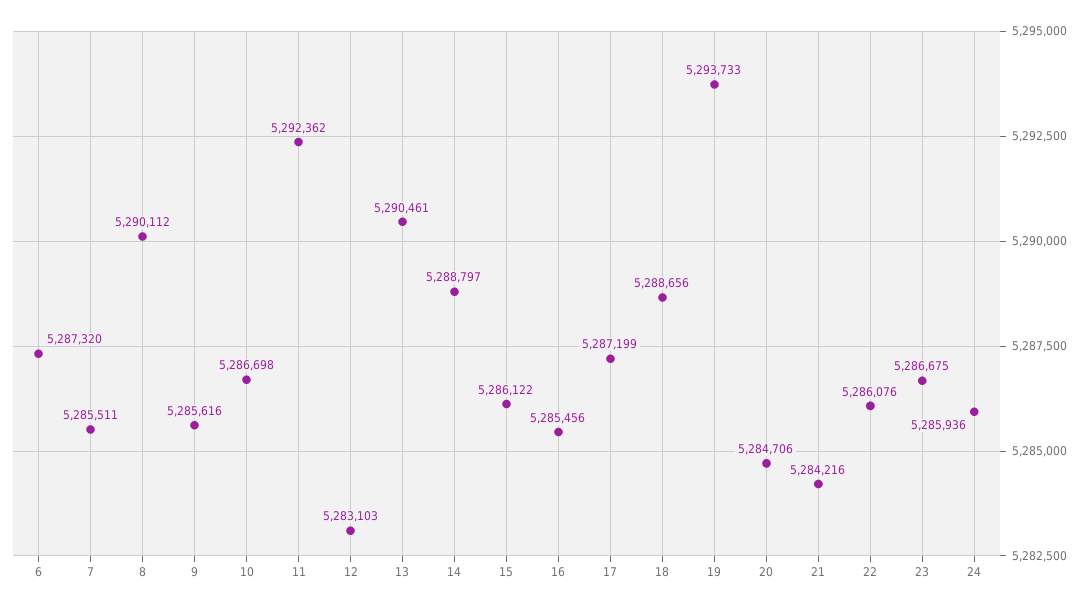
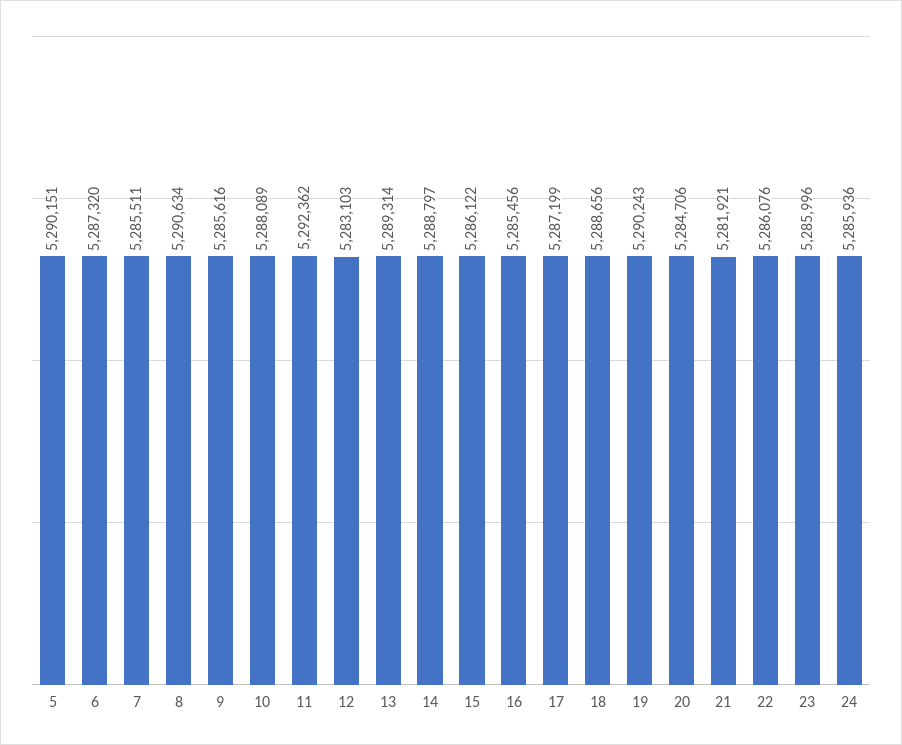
  {
    "6": 5287320,
    "7": 5285511,
-   "8": 5290112,
+   "8": 5290634,
    "9": 5285616,
-   "10": 5286698,
+   "10": 5288089,
    "11": 5292362,
    "12": 5283103,
-   "13": 5290461,
+   "13": 5289314,
    "14": 5288797,
    "15": 5286122,
    "16": 5285456,
    "17": 5287199,
    "18": 5288656,
-   "19": 5293733,
+   "19": 5290243,
    "20": 5284706,
-   "21": 5284216,
+   "21": 5281921,
    "22": 5286076,
-   "23": 5286675,
+   "23": 5285996,
-   "24": 5285936
+   "24": 5285936,
+   "5": 5290151
  }

